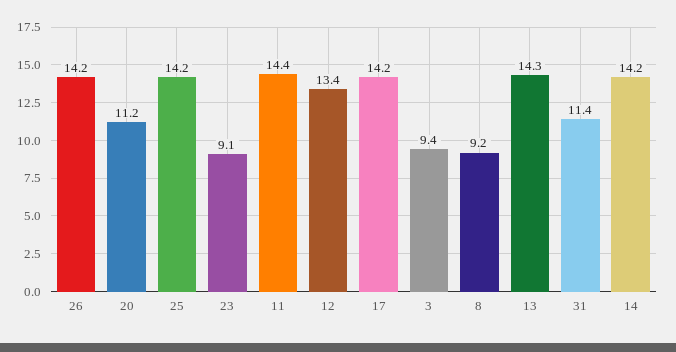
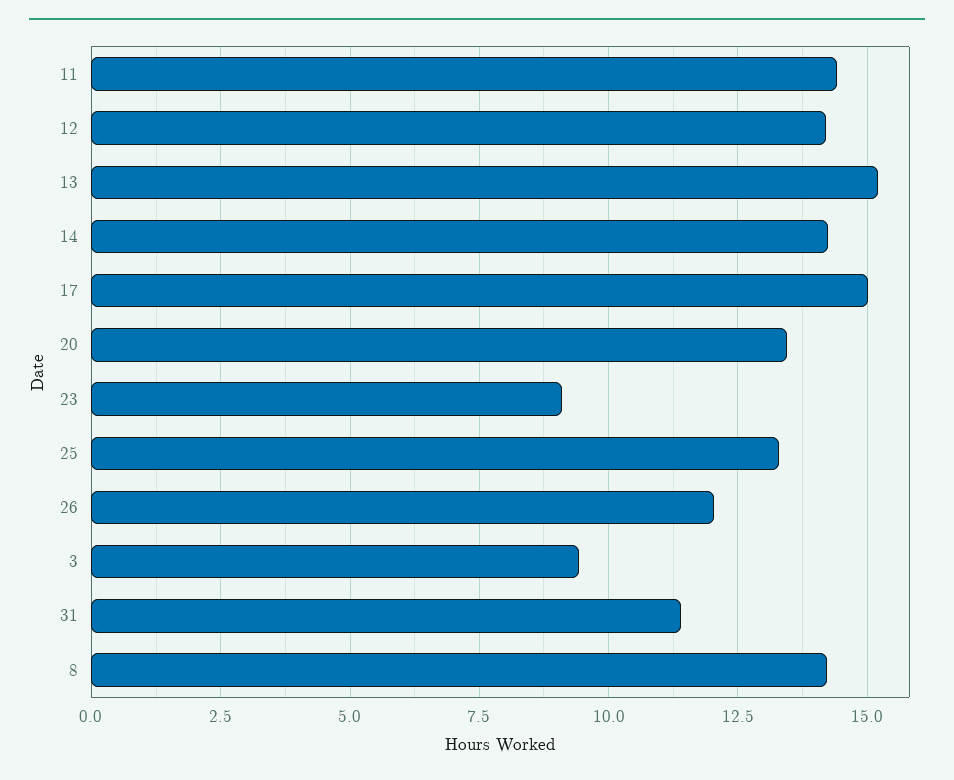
  {
-   "26": 14.2,
+   "26": 12,
-   "20": 11.2,
+   "20": 13.5,
-   "25": 14.2,
+   "25": 13.25,
    "23": 9.1,
    "11": 14.4,
-   "12": 13.4,
+   "12": 14.25,
-   "17": 14.2,
+   "17": 15,
    "3": 9.4,
-   "8": 9.2,
+   "8": 14.25,
-   "13": 14.3,
+   "13": 15.25,
    "31": 11.4,
    "14": 14.2
  }

